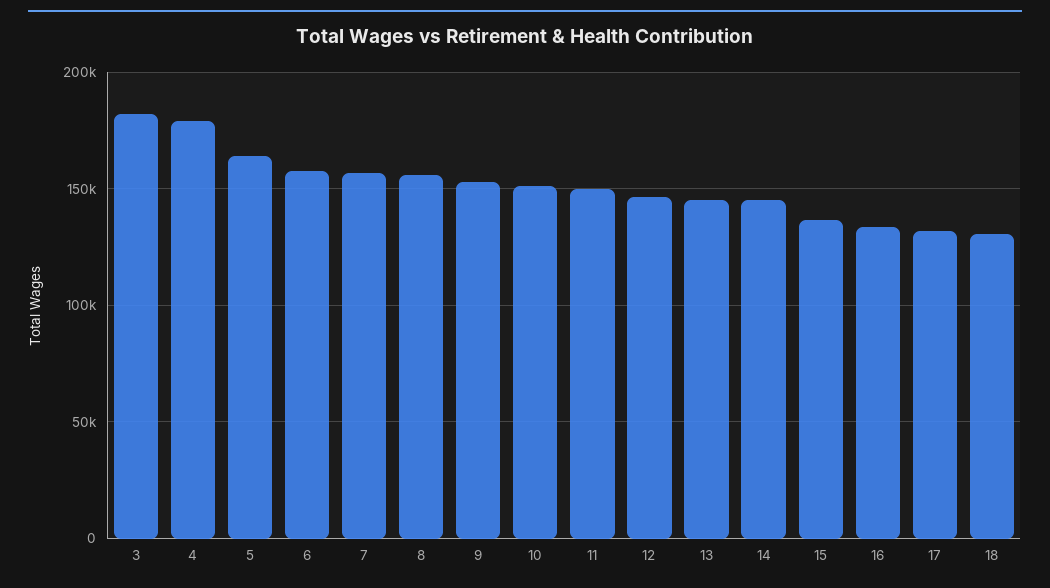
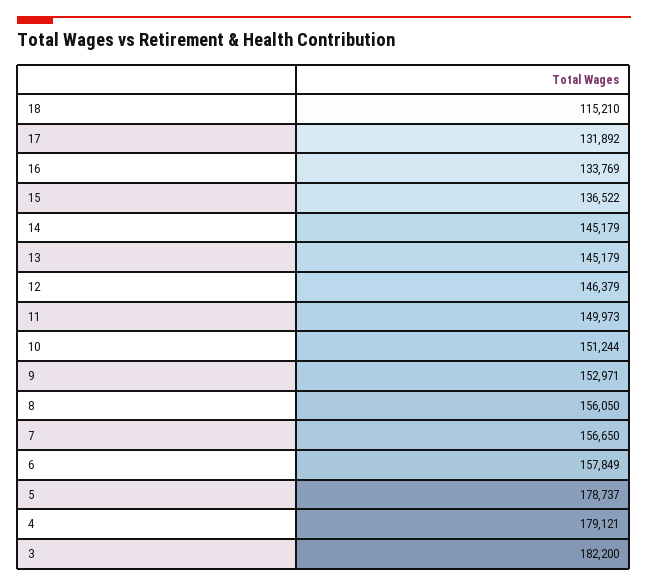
  {
    "3": 182200,
    "4": 179121,
-   "5": 165000,
+   "5": 178737,
    "6": 157849,
    "7": 156650,
    "8": 156050,
    "9": 152971,
    "10": 151244,
    "11": 149973,
    "12": 146379,
    "13": 145179,
    "14": 145179,
    "15": 136522,
    "16": 133769,
    "17": 131892,
-   "18": 130000
+   "18": 115210
  }

